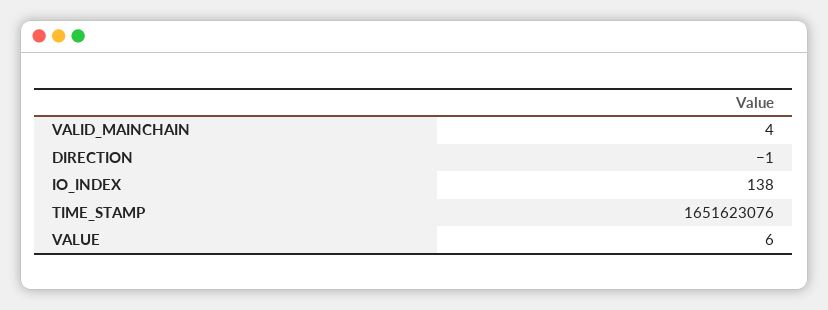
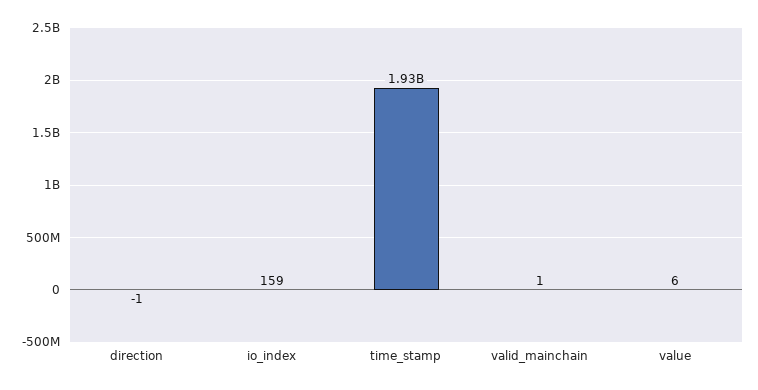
  {
-   "VALID_MAINCHAIN": 4,
+   "VALID_MAINCHAIN": 1,
    "DIRECTION": -1,
-   "IO_INDEX": 138,
+   "IO_INDEX": 159,
-   "TIME_STAMP": 1651623076,
+   "TIME_STAMP": 1930000000,
    "VALUE": 6
  }

